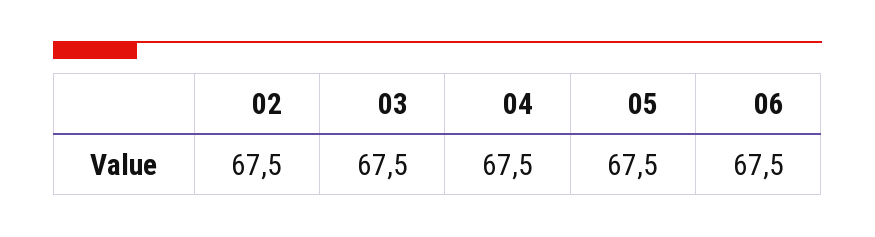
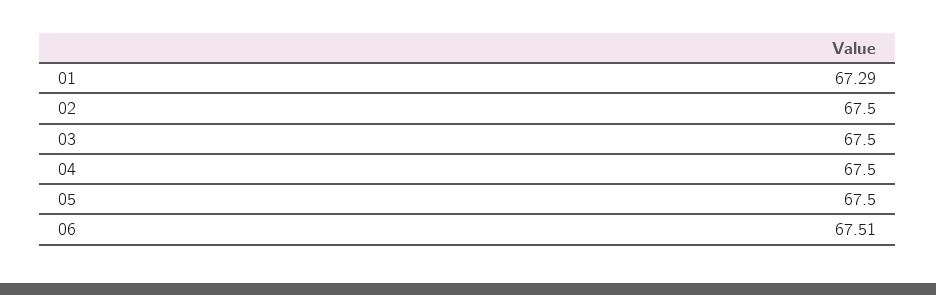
  {
    "02": 67.5,
    "03": 67.5,
    "04": 67.5,
    "05": 67.5,
-   "06": 67.5
+   "06": 67.51,
+   "01": 67.29
  }

